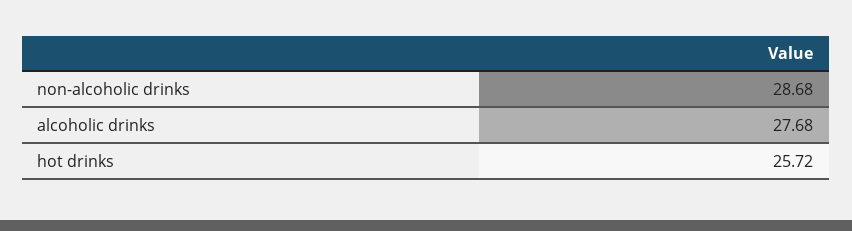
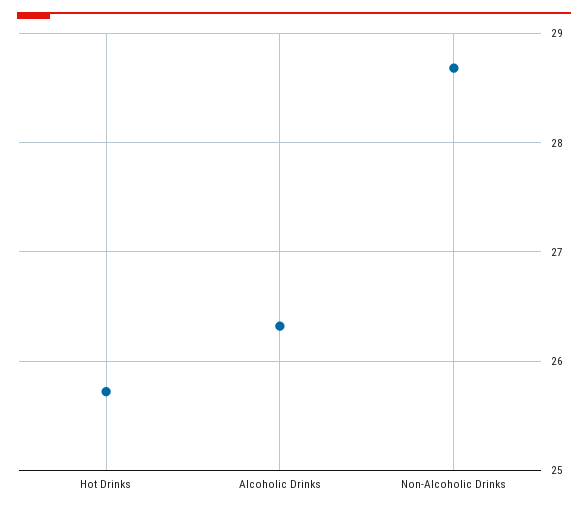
  {
    "non-alcoholic drinks": 28.68,
-   "alcoholic drinks": 27.68,
+   "alcoholic drinks": 26.3,
    "hot drinks": 25.72
  }

